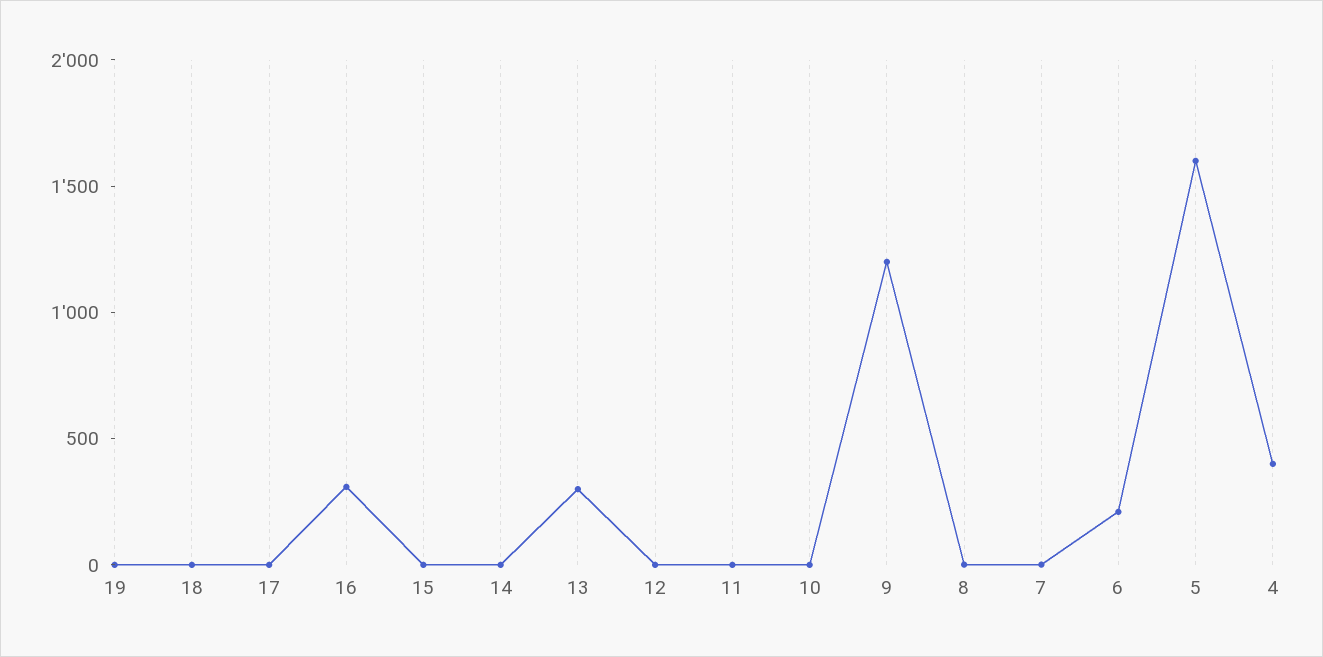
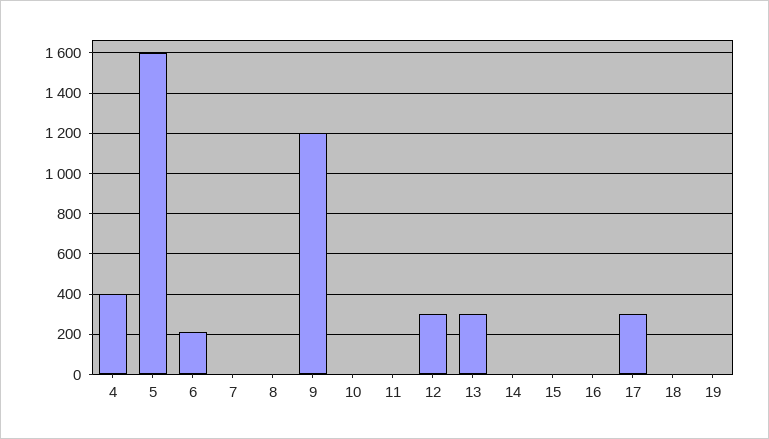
  {
    "19": 0,
    "18": 0,
-   "17": 0,
+   "17": 300,
-   "16": 300,
+   "16": 0,
    "15": 0,
    "14": 0,
    "13": 300,
-   "12": 0,
+   "12": 300,
    "11": 0,
    "10": 0,
    "9": 1200,
    "8": 0,
    "7": 0,
    "6": 200,
    "5": 1600,
    "4": 400
  }

